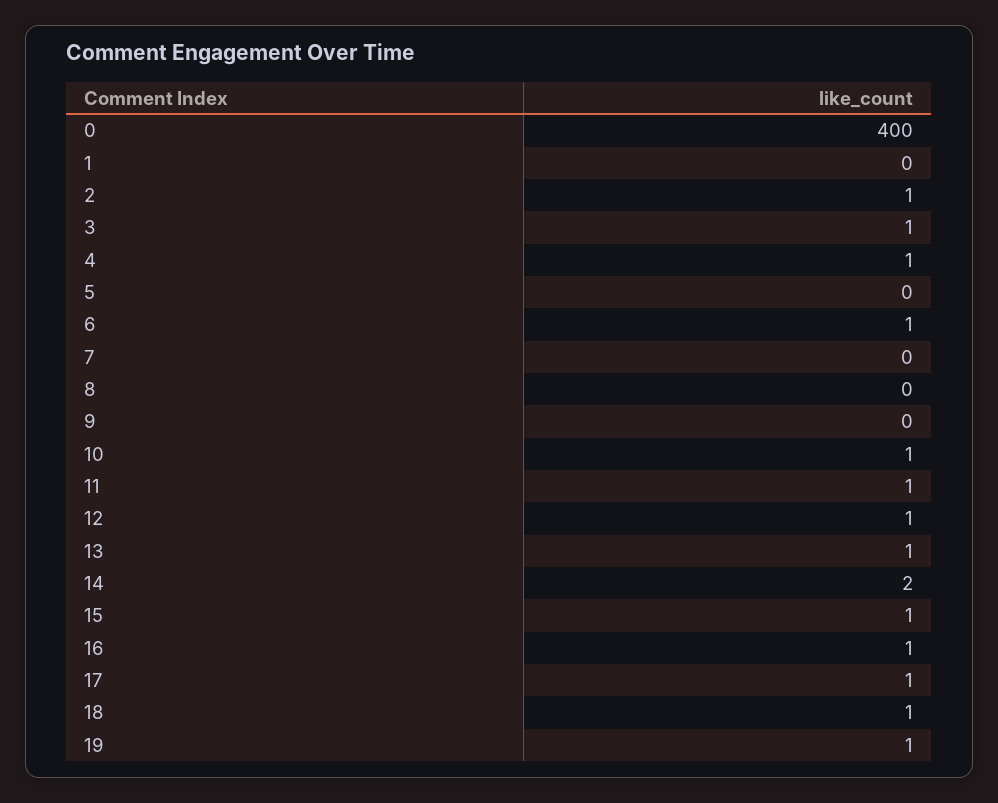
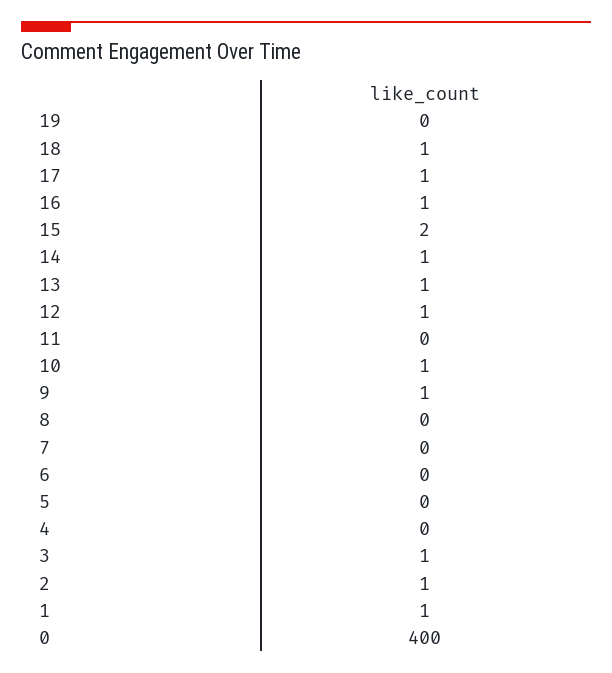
  {
    "0": 400,
-   "1": 0,
+   "1": 1,
    "2": 1,
    "3": 1,
-   "4": 1,
+   "4": 0,
    "5": 0,
-   "6": 1,
+   "6": 0,
    "7": 0,
    "8": 0,
-   "9": 0,
+   "9": 1,
    "10": 1,
-   "11": 1,
+   "11": 0,
    "12": 1,
    "13": 1,
-   "14": 2,
+   "14": 1,
-   "15": 1,
+   "15": 2,
    "16": 1,
    "17": 1,
    "18": 1,
-   "19": 1
+   "19": 0
  }

